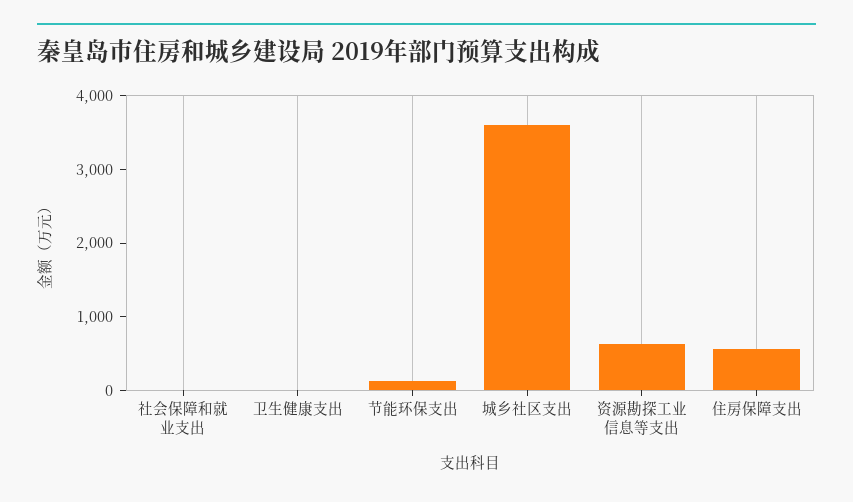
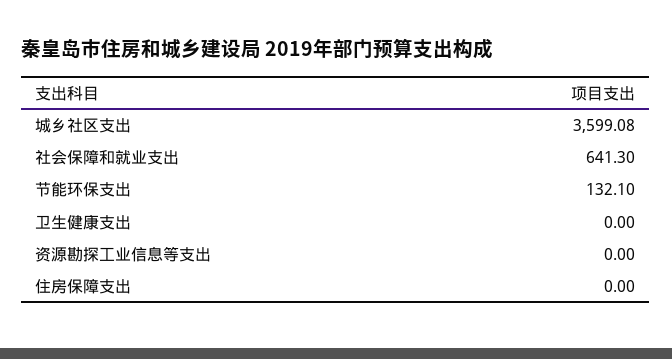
  {
-   "社会保障和就业支出": 0,
+   "社会保障和就业支出": 641.3,
    "卫生健康支出": 0,
    "节能环保支出": 132.1,
    "城乡社区支出": 3599.08,
-   "资源勘探工业信息等支出": 600,
+   "资源勘探工业信息等支出": 0,
-   "住房保障支出": 600
+   "住房保障支出": 0
  }

